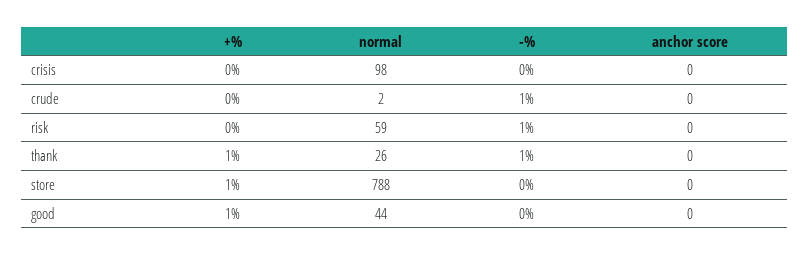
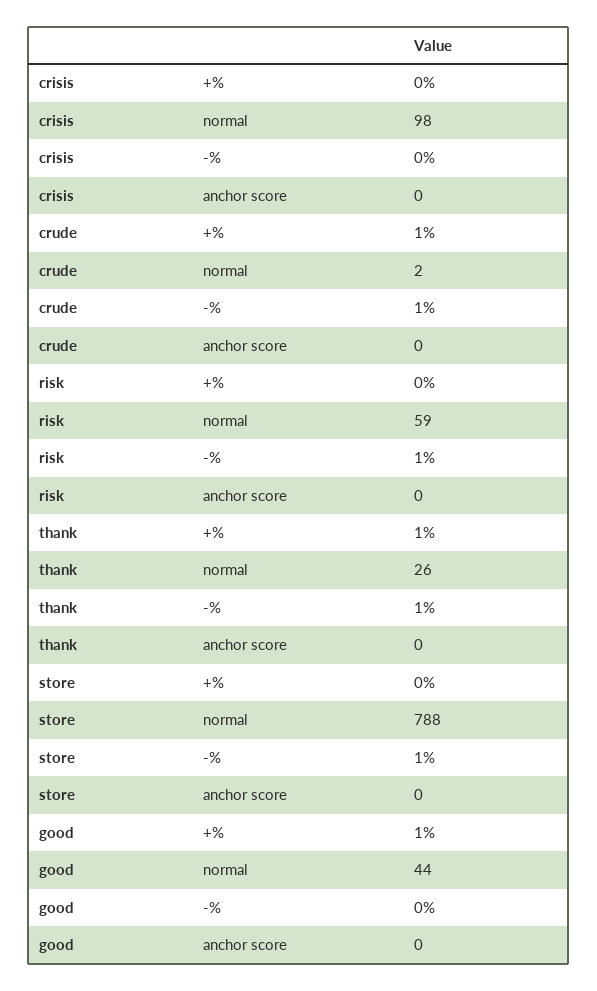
  {
    "+%": {
      "crisis": 0,
-     "crude": 0,
+     "crude": 1,
      "risk": 0,
      "thank": 1,
-     "store": 1,
+     "store": 0,
      "good": 1
    },
    "normal": {
      "crisis": 98,
      "crude": 2,
      "risk": 59,
      "thank": 26,
      "store": 788,
      "good": 44
    },
    "-%": {
      "crisis": 0,
      "crude": 1,
      "risk": 1,
      "thank": 1,
-     "store": 0,
+     "store": 1,
      "good": 0
    },
    "anchor score": {
      "crisis": 0,
      "crude": 0,
      "risk": 0,
      "thank": 0,
      "store": 0,
      "good": 0
    }
  }

